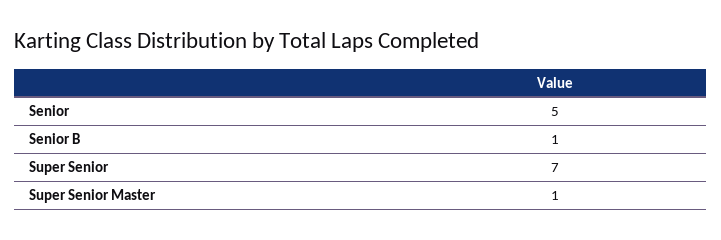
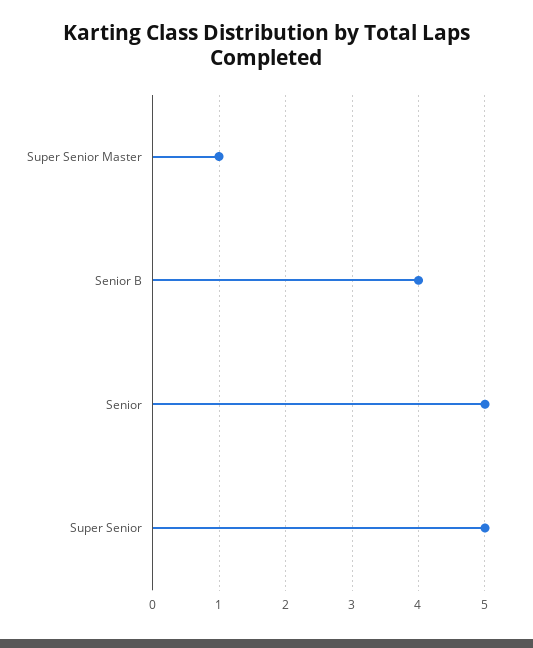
  {
    "Senior": 5,
-   "Senior B": 1,
+   "Senior B": 4,
-   "Super Senior": 7,
+   "Super Senior": 5,
    "Super Senior Master": 1
  }

